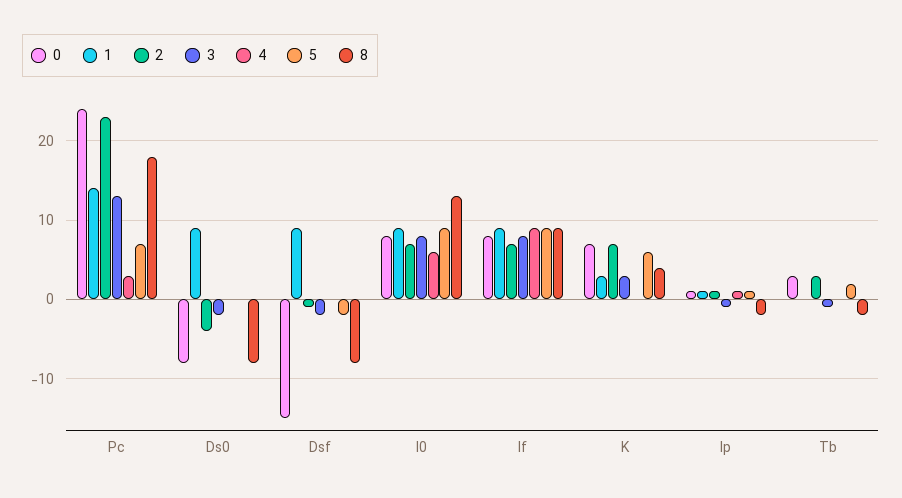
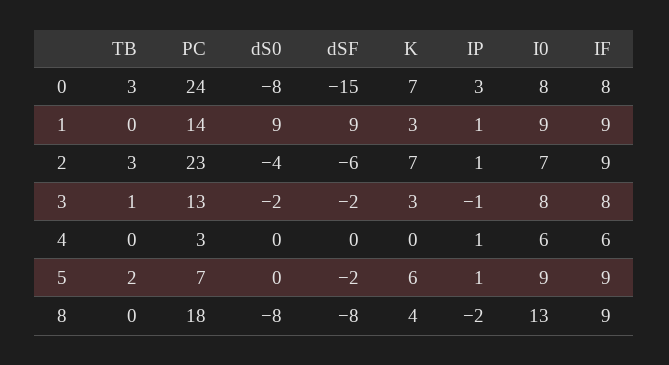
  {
    "0": {
      "Pc": 24,
      "Ds0": -8,
      "Dsf": -15,
      "I0": 8,
      "If": 8,
      "K": 7,
-     "Ip": 1,
+     "Ip": 3,
      "Tb": 3
    },
    "1": {
      "Pc": 14,
      "Ds0": 9,
      "Dsf": 9,
      "I0": 9,
      "If": 9,
      "K": 3,
      "Ip": 1,
      "Tb": 0
    },
    "2": {
      "Pc": 23,
      "Ds0": -4,
-     "Dsf": -1,
+     "Dsf": -6,
      "I0": 7,
-     "If": 7,
+     "If": 9,
      "K": 7,
      "Ip": 1,
      "Tb": 3
    },
    "3": {
      "Pc": 13,
      "Ds0": -2,
      "Dsf": -2,
      "I0": 8,
      "If": 8,
      "K": 3,
      "Ip": -1,
-     "Tb": -1
+     "Tb": 1
    },
    "4": {
      "Pc": 3,
      "Ds0": 0,
      "Dsf": 0,
      "I0": 6,
-     "If": 9,
+     "If": 6,
      "K": 0,
      "Ip": 1,
      "Tb": 0
    },
    "5": {
      "Pc": 7,
      "Ds0": 0,
      "Dsf": -2,
      "I0": 9,
      "If": 9,
      "K": 6,
      "Ip": 1,
      "Tb": 2
    },
    "8": {
      "Pc": 18,
      "Ds0": -8,
      "Dsf": -8,
      "I0": 13,
      "If": 9,
      "K": 4,
      "Ip": -2,
-     "Tb": -2
+     "Tb": 0
    }
  }

